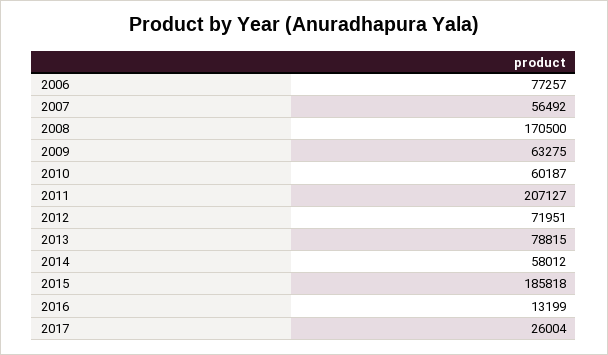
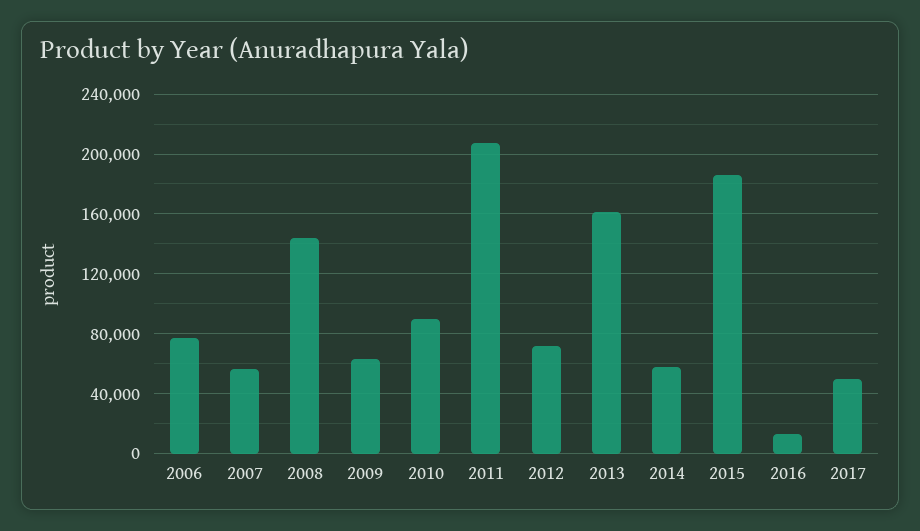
  {
    "2006": 77257,
    "2007": 56492,
-   "2008": 170500,
+   "2008": 145000,
    "2009": 63275,
-   "2010": 60187,
+   "2010": 90000,
    "2011": 207127,
    "2012": 71951,
-   "2013": 78815,
+   "2013": 160000,
    "2014": 58012,
    "2015": 185818,
    "2016": 13199,
-   "2017": 26004
+   "2017": 50000
  }

